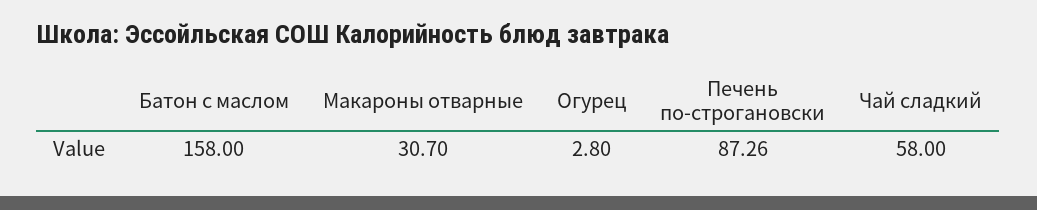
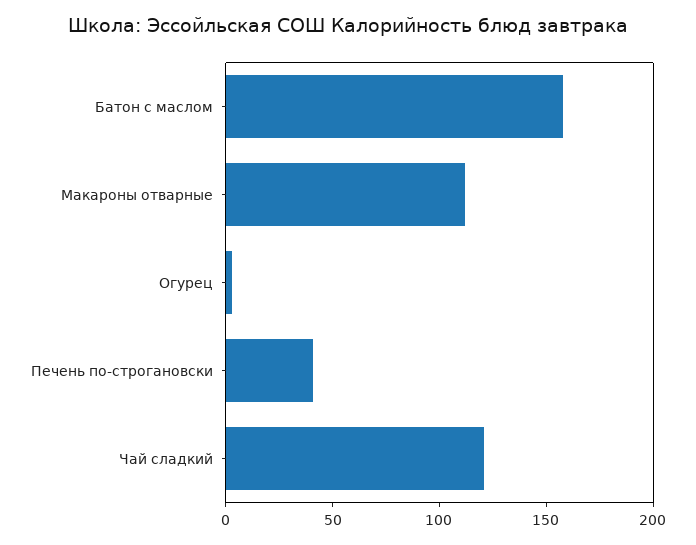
  {
    "Батон с маслом": 158,
-   "Макароны отварные": 30.7,
+   "Макароны отварные": 110,
    "Огурец": 2.8,
-   "Печень по-строгановски": 87.26,
+   "Печень по-строгановски": 40,
-   "Чай сладкий": 58
+   "Чай сладкий": 120
  }

